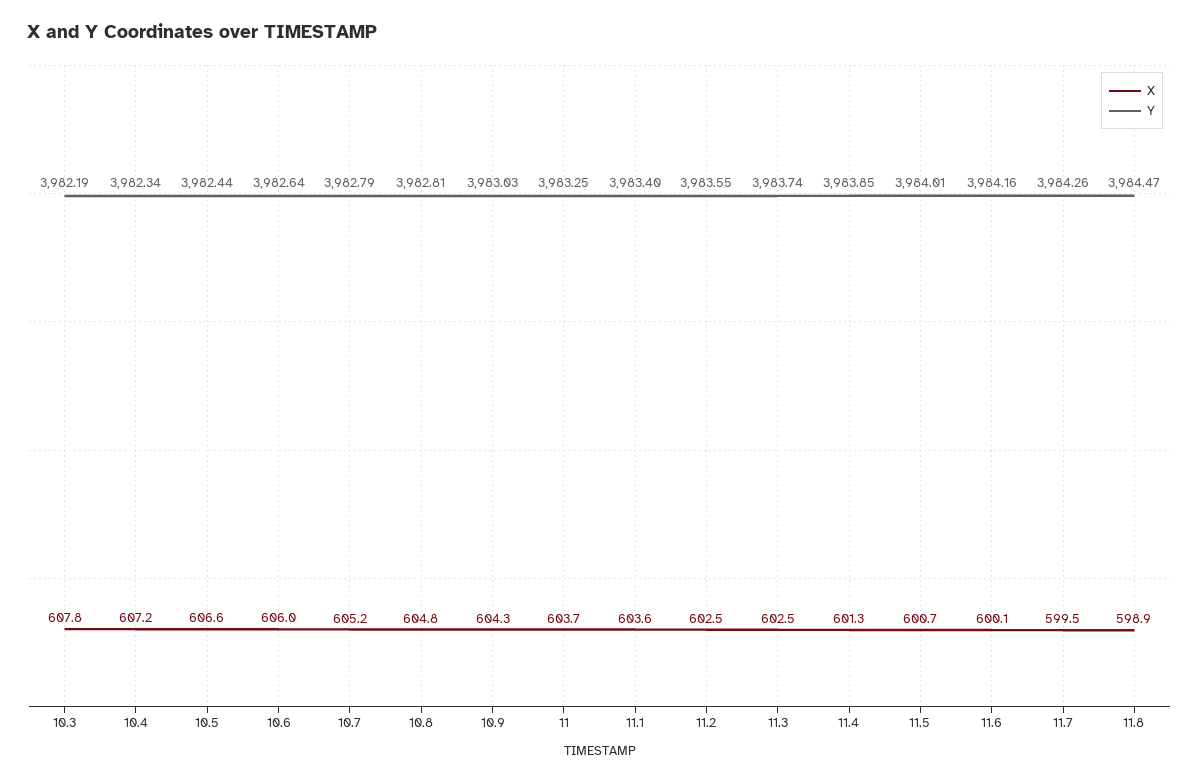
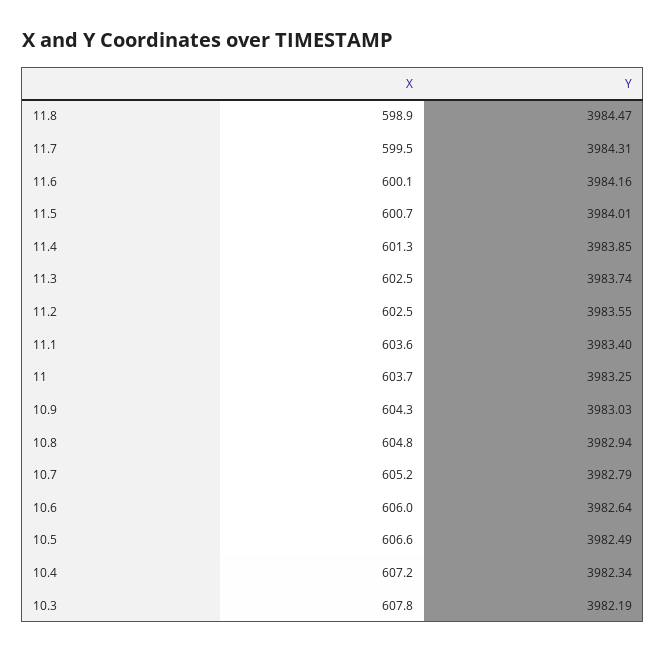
  {
    "X": {
      "10.3": 607.8,
      "10.4": 607.2,
      "10.5": 606.6,
      "10.6": 606,
      "10.7": 605.2,
      "10.8": 604.8,
      "10.9": 604.3,
      "11": 603.7,
      "11.1": 603.6,
      "11.2": 602.5,
      "11.3": 602.5,
      "11.4": 601.3,
      "11.5": 600.7,
      "11.6": 600.1,
      "11.7": 599.5,
      "11.8": 598.9
    },
    "Y": {
      "10.3": 3982.19,
      "10.4": 3982.34,
-     "10.5": 3982.44,
+     "10.5": 3982.49,
      "10.6": 3982.64,
      "10.7": 3982.79,
-     "10.8": 3982.81,
+     "10.8": 3982.94,
      "10.9": 3983.03,
      "11": 3983.25,
      "11.1": 3983.4,
      "11.2": 3983.55,
      "11.3": 3983.74,
      "11.4": 3983.85,
      "11.5": 3984.01,
      "11.6": 3984.16,
-     "11.7": 3984.26,
+     "11.7": 3984.31,
      "11.8": 3984.47
    }
  }

